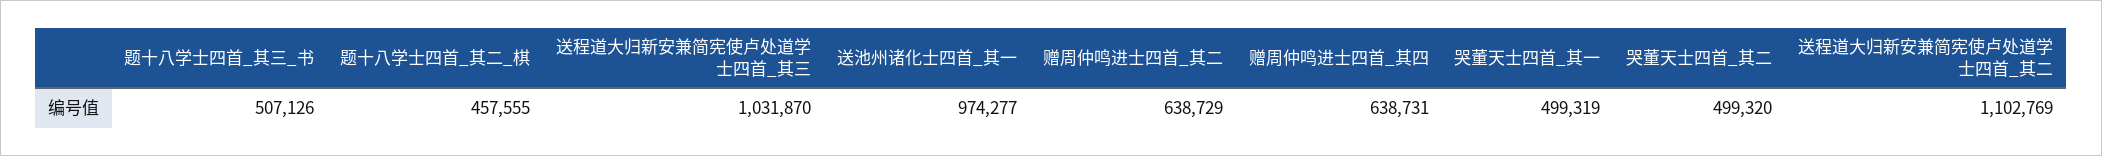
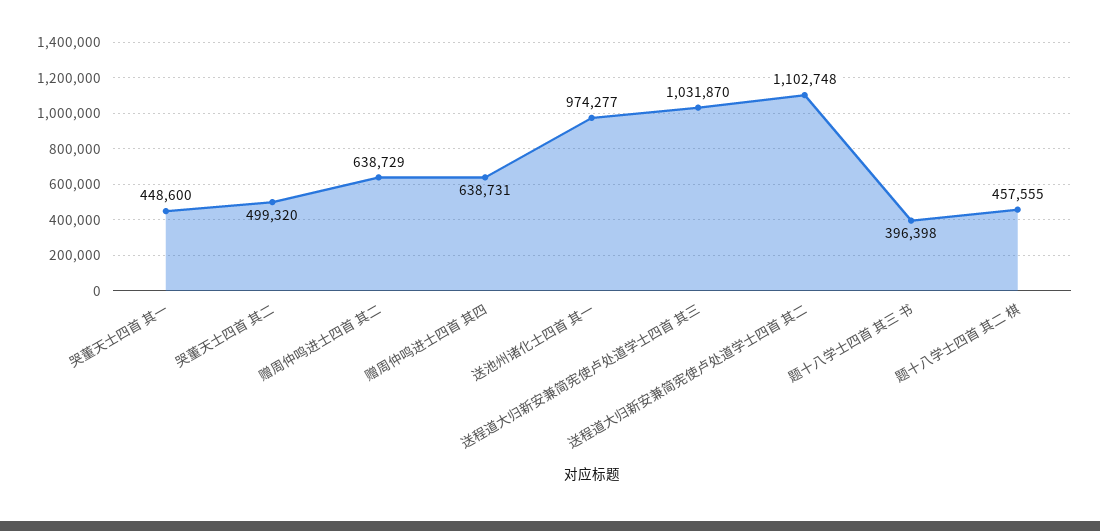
  {
-   "题十八学士四首_其三_书": 507126,
+   "题十八学士四首_其三_书": 396398,
    "题十八学士四首_其二_棋": 457555,
    "送程道大归新安兼简宪使卢处道学士四首_其三": 1031870,
    "送池州诸化士四首_其一": 974277,
    "赠周仲鸣进士四首_其二": 638729,
    "赠周仲鸣进士四首_其四": 638731,
-   "哭董天士四首_其一": 499319,
+   "哭董天士四首_其一": 448600,
    "哭董天士四首_其二": 499320,
-   "送程道大归新安兼简宪使卢处道学士四首_其二": 1102769
+   "送程道大归新安兼简宪使卢处道学士四首_其二": 1102748
  }

